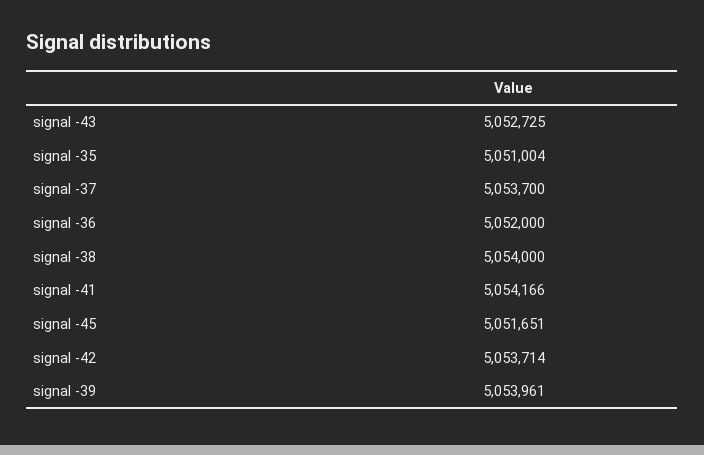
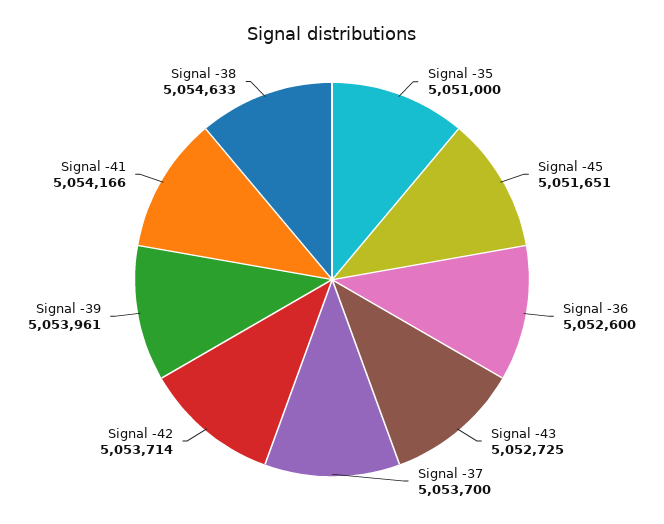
  {
    "signal -43": 5052725,
-   "signal -35": 5051004,
+   "signal -35": 5051000,
    "signal -37": 5053700,
-   "signal -36": 5052000,
+   "signal -36": 5052600,
-   "signal -38": 5054000,
+   "signal -38": 5054633,
    "signal -41": 5054166,
    "signal -45": 5051651,
    "signal -42": 5053714,
    "signal -39": 5053961
  }

